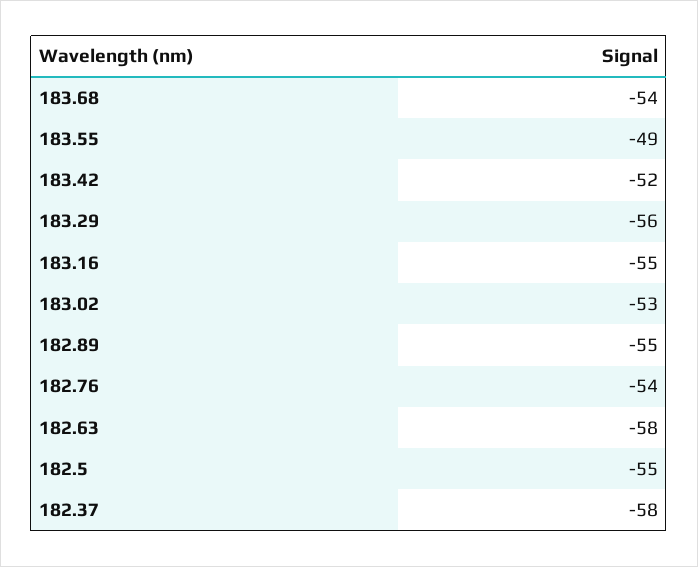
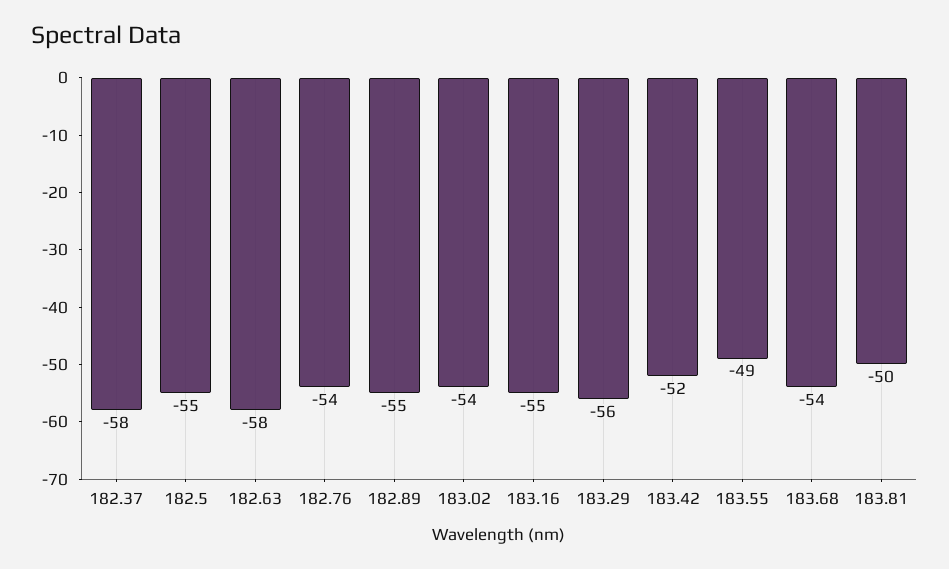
  {
    "183.68": -54,
    "183.55": -49,
    "183.42": -52,
    "183.29": -56,
    "183.16": -55,
-   "183.02": -53,
+   "183.02": -54,
    "182.89": -55,
    "182.76": -54,
    "182.63": -58,
    "182.5": -55,
-   "182.37": -58
+   "182.37": -58,
+   "183.81": -50
  }

